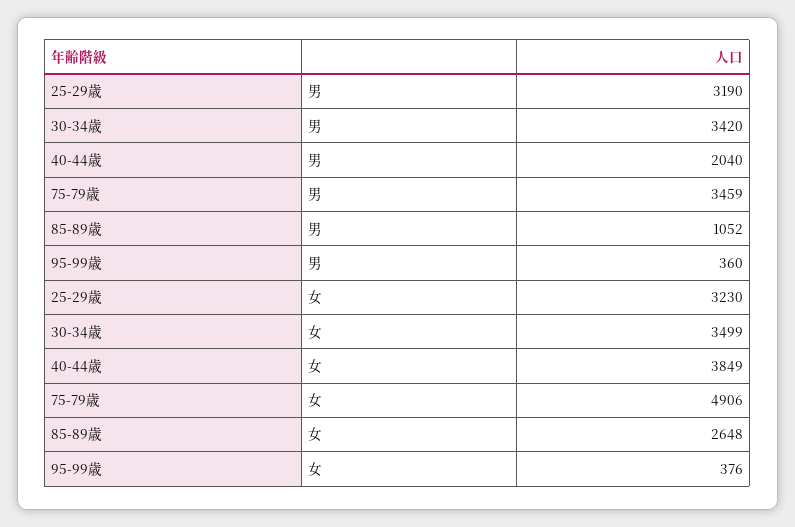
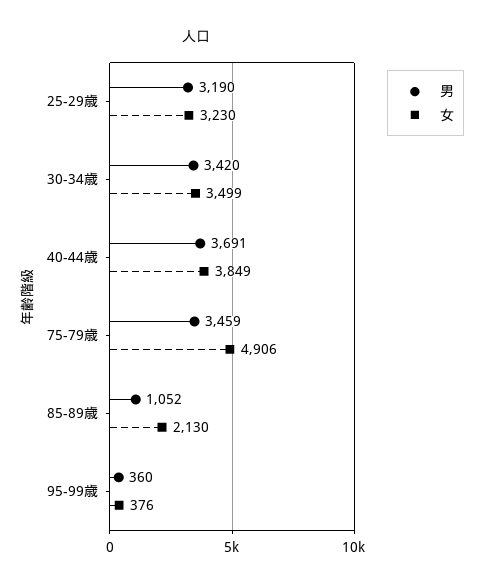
  {
    "男": {
      "25-29歳": 3190,
      "30-34歳": 3420,
-     "40-44歳": 2040,
+     "40-44歳": 3691,
      "75-79歳": 3459,
      "85-89歳": 1052,
      "95-99歳": 360
    },
    "女": {
      "25-29歳": 3230,
      "30-34歳": 3499,
      "40-44歳": 3849,
      "75-79歳": 4906,
-     "85-89歳": 2648,
+     "85-89歳": 2130,
      "95-99歳": 376
    }
  }

